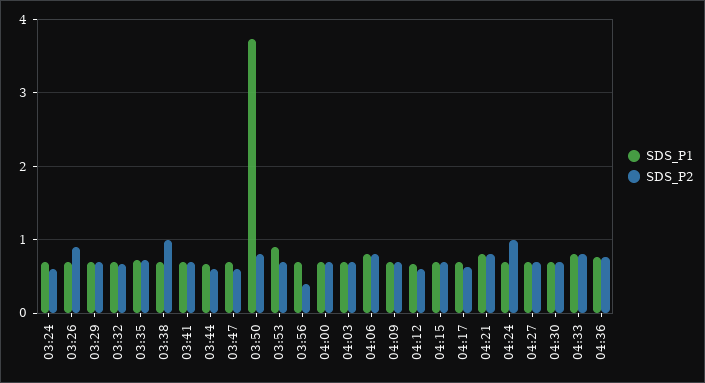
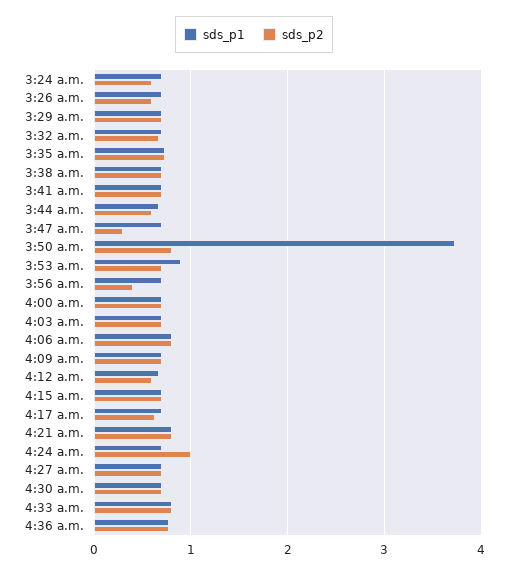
  {
    "SDS_P1": {
      "03:24": 0.7,
      "03:26": 0.7,
      "03:29": 0.7,
      "03:32": 0.7,
      "03:35": 0.7,
      "03:38": 0.7,
      "03:41": 0.7,
      "03:44": 0.7,
      "03:47": 0.7,
      "03:50": 3.7,
      "03:53": 0.9,
      "03:56": 0.7,
      "04:00": 0.7,
      "04:03": 0.7,
      "04:06": 0.8,
      "04:09": 0.7,
      "04:12": 0.7,
      "04:15": 0.7,
      "04:17": 0.7,
      "04:21": 0.8,
      "04:24": 0.7,
      "04:27": 0.7,
      "04:30": 0.7,
      "04:33": 0.8,
      "04:36": 0.8
    },
    "SDS_P2": {
      "03:24": 0.6,
-     "03:26": 0.9,
+     "03:26": 0.6,
      "03:29": 0.7,
      "03:32": 0.7,
      "03:35": 0.7,
-     "03:38": 1,
+     "03:38": 0.7,
      "03:41": 0.7,
      "03:44": 0.6,
-     "03:47": 0.6,
+     "03:47": 0.3,
      "03:50": 0.8,
      "03:53": 0.7,
      "03:56": 0.4,
      "04:00": 0.7,
      "04:03": 0.7,
      "04:06": 0.8,
      "04:09": 0.7,
      "04:12": 0.6,
      "04:15": 0.7,
      "04:17": 0.6,
      "04:21": 0.8,
      "04:24": 1,
      "04:27": 0.7,
      "04:30": 0.7,
      "04:33": 0.8,
      "04:36": 0.8
    }
  }

